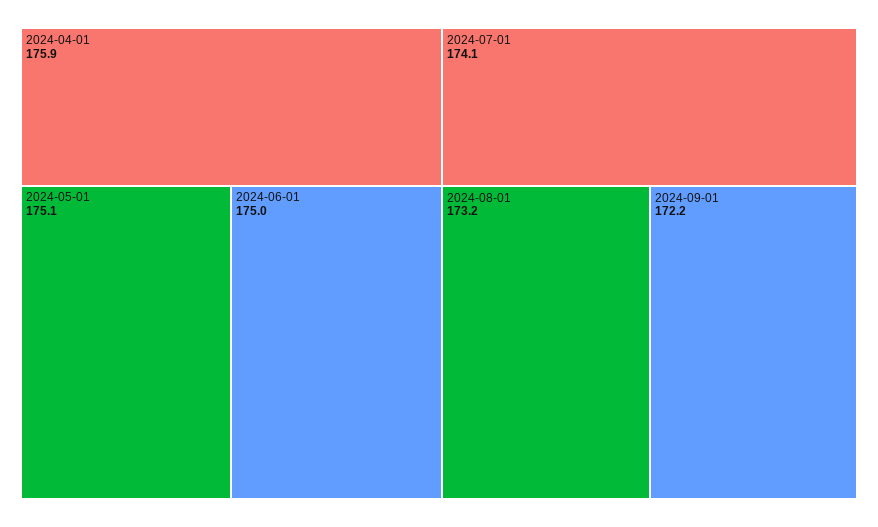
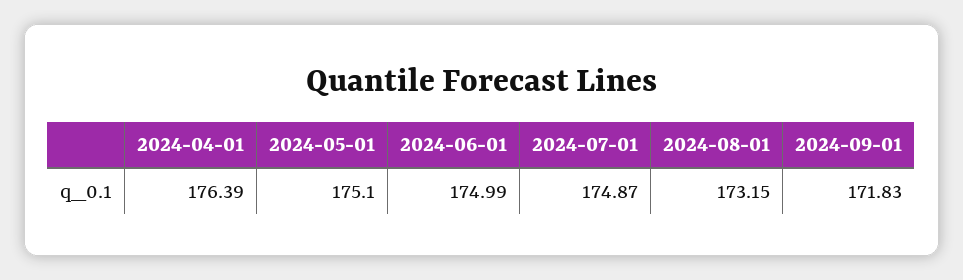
  {
-   "2024-04-01": 175.9,
+   "2024-04-01": 176.39,
    "2024-05-01": 175.1,
    "2024-06-01": 174.99,
-   "2024-07-01": 174.1,
+   "2024-07-01": 174.87,
    "2024-08-01": 173.15,
-   "2024-09-01": 172.2
+   "2024-09-01": 171.83
  }

